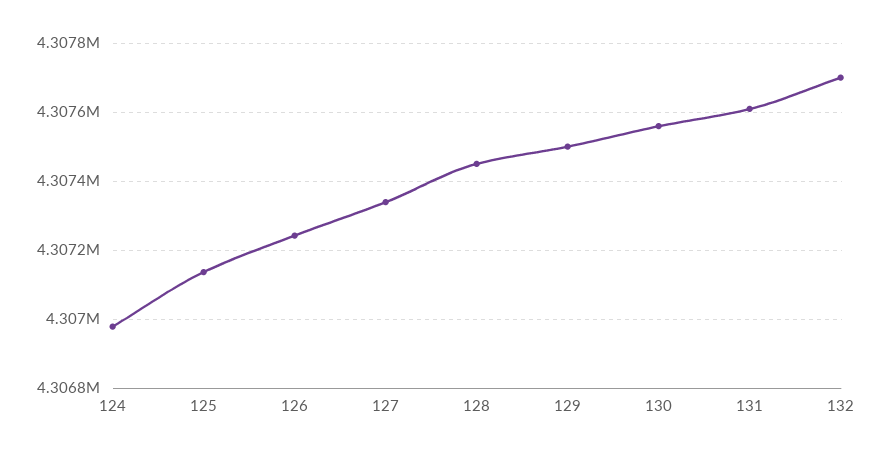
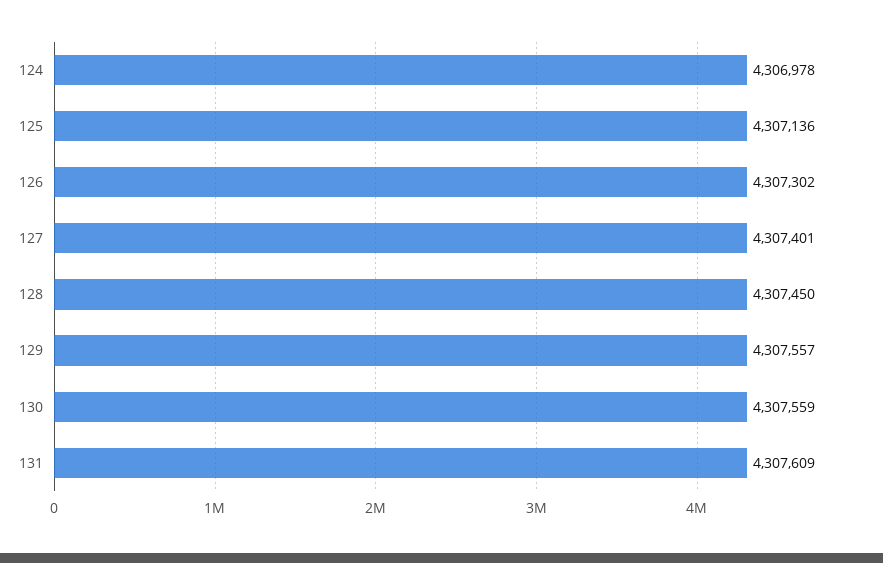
  {
    "124": 4306978,
    "125": 4307136,
-   "126": 4307240,
+   "126": 4307302,
-   "127": 4307340,
+   "127": 4307401,
    "128": 4307450,
-   "129": 4307500,
+   "129": 4307557,
    "130": 4307559,
-   "131": 4307609,
+   "131": 4307609
-   "132": 4307700
  }

